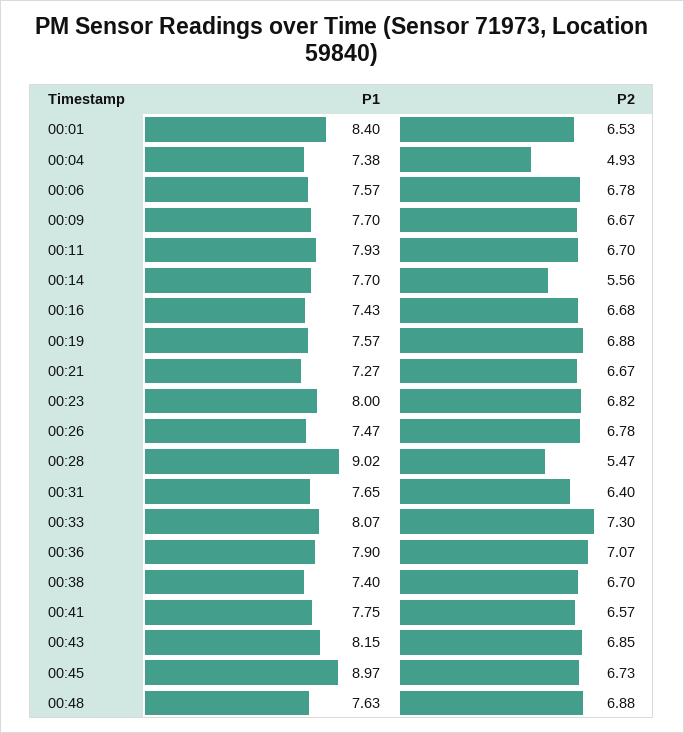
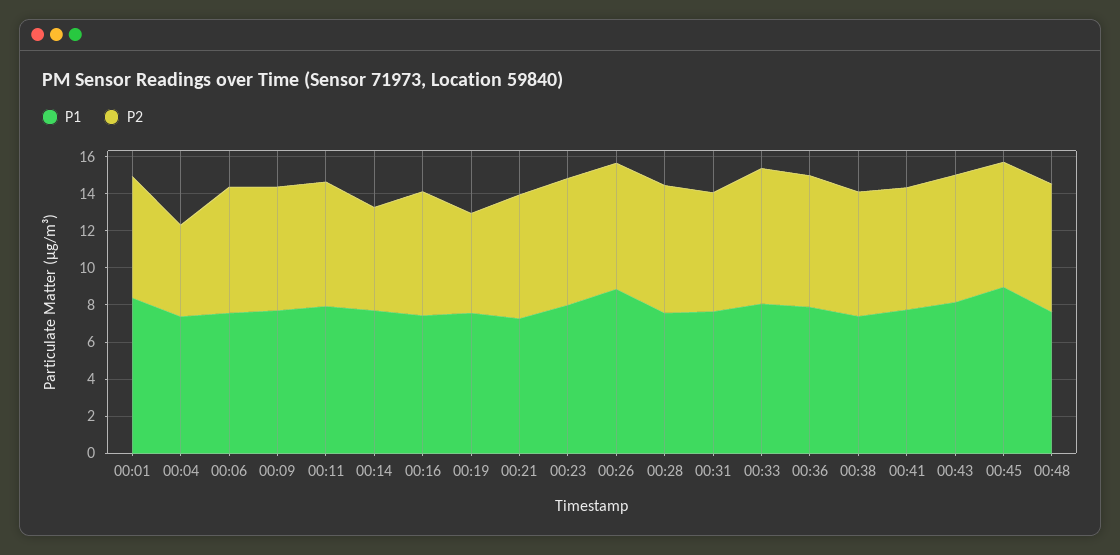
  {
    "P1": {
      "00:01": 8.4,
      "00:04": 7.38,
      "00:06": 7.57,
      "00:09": 7.7,
      "00:11": 7.93,
      "00:14": 7.7,
      "00:16": 7.43,
      "00:19": 7.57,
      "00:21": 7.27,
      "00:23": 8,
-     "00:26": 7.47,
+     "00:26": 9,
-     "00:28": 9.02,
+     "00:28": 7.5,
      "00:31": 7.65,
      "00:33": 8.07,
      "00:36": 7.9,
      "00:38": 7.4,
      "00:41": 7.75,
      "00:43": 8.15,
      "00:45": 8.97,
      "00:48": 7.63
    },
    "P2": {
      "00:01": 6.53,
      "00:04": 4.93,
      "00:06": 6.78,
      "00:09": 6.67,
      "00:11": 6.7,
      "00:14": 5.56,
      "00:16": 6.68,
-     "00:19": 6.88,
+     "00:19": 5.5,
      "00:21": 6.67,
      "00:23": 6.82,
      "00:26": 6.78,
-     "00:28": 5.47,
+     "00:28": 7,
      "00:31": 6.4,
      "00:33": 7.3,
      "00:36": 7.07,
      "00:38": 6.7,
      "00:41": 6.57,
      "00:43": 6.85,
      "00:45": 6.73,
      "00:48": 6.88
    }
  }

